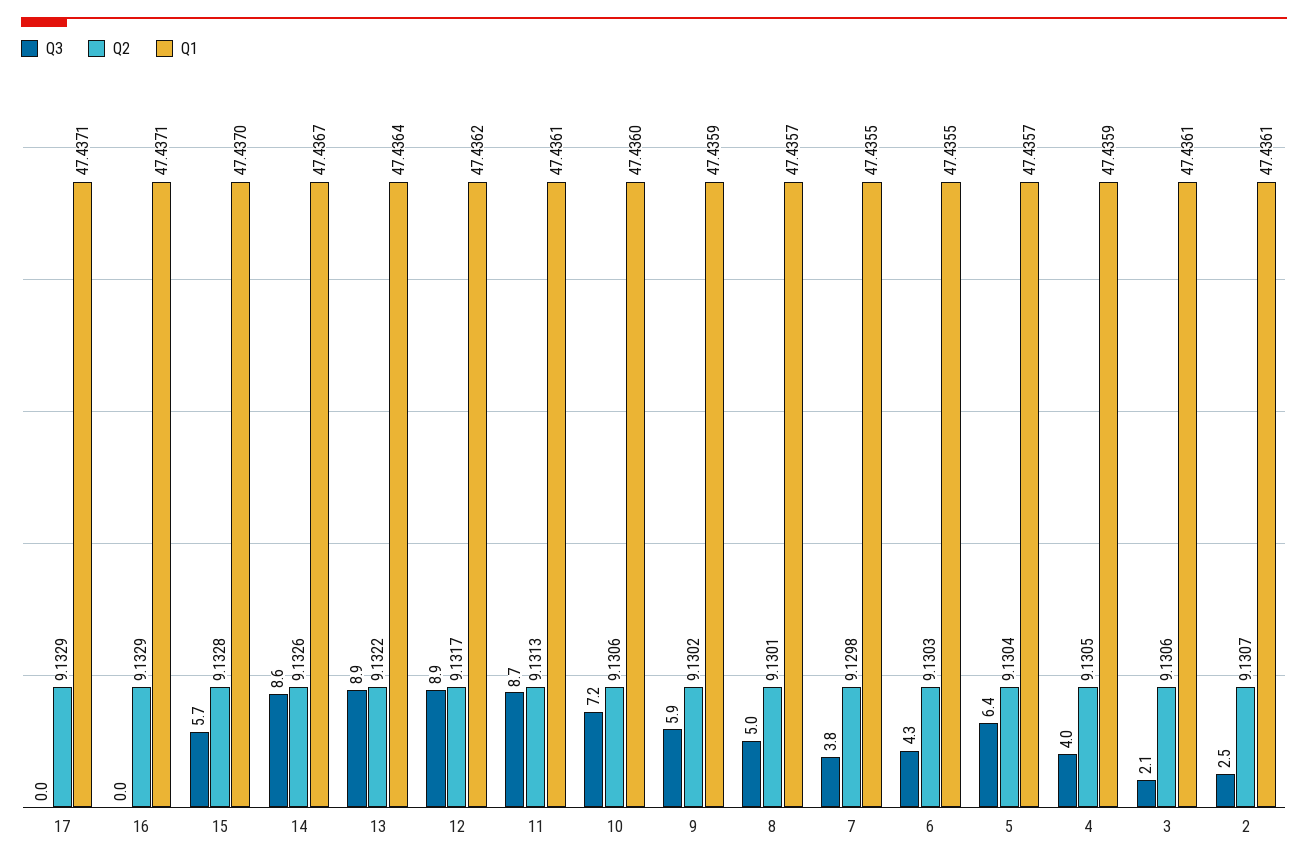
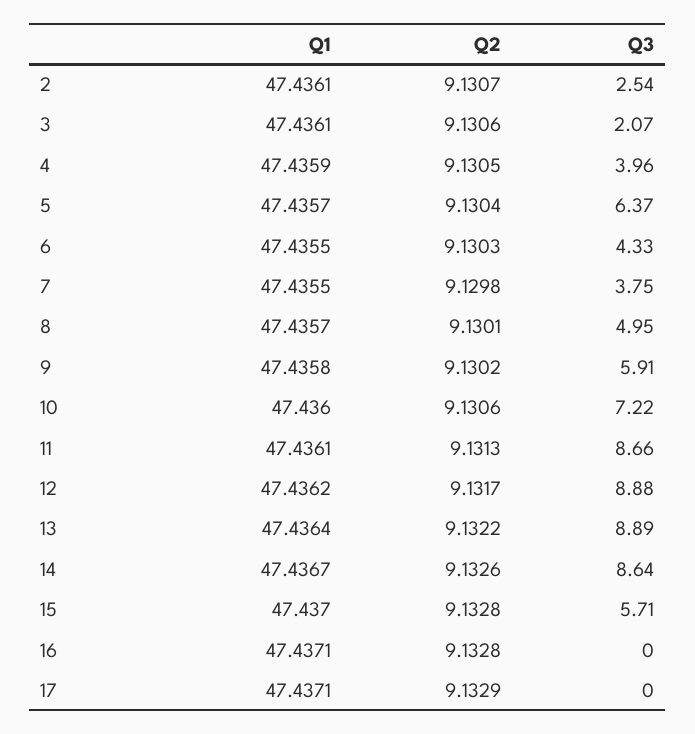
  {
    "Q3": {
      "17": 0,
      "16": 0,
      "15": 5.71,
      "14": 8.64,
      "13": 8.89,
      "12": 8.88,
      "11": 8.66,
      "10": 7.22,
      "9": 5.91,
      "8": 4.95,
      "7": 3.75,
      "6": 4.33,
      "5": 6.37,
      "4": 3.96,
      "3": 2.07,
      "2": 2.54
    },
    "Q2": {
      "17": 9.1329,
-     "16": 9.1329,
+     "16": 9.1328,
      "15": 9.1328,
      "14": 9.1326,
      "13": 9.1322,
      "12": 9.1317,
      "11": 9.1313,
      "10": 9.1306,
      "9": 9.1302,
      "8": 9.1301,
      "7": 9.1298,
      "6": 9.1303,
      "5": 9.1304,
      "4": 9.1305,
      "3": 9.1306,
      "2": 9.1307
    },
    "Q1": {
      "17": 47.4371,
      "16": 47.4371,
      "15": 47.437,
      "14": 47.4367,
      "13": 47.4364,
      "12": 47.4362,
      "11": 47.4361,
      "10": 47.436,
-     "9": 47.4359,
+     "9": 47.4358,
      "8": 47.4357,
      "7": 47.4355,
      "6": 47.4355,
      "5": 47.4357,
      "4": 47.4359,
      "3": 47.4361,
      "2": 47.4361
    }
  }

